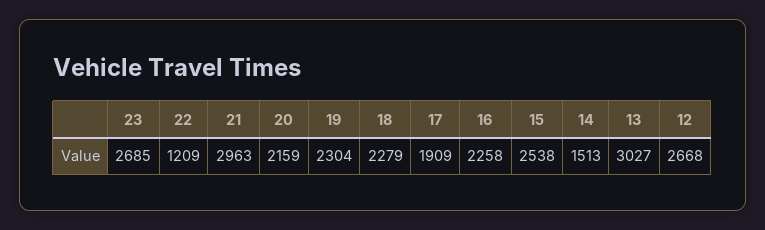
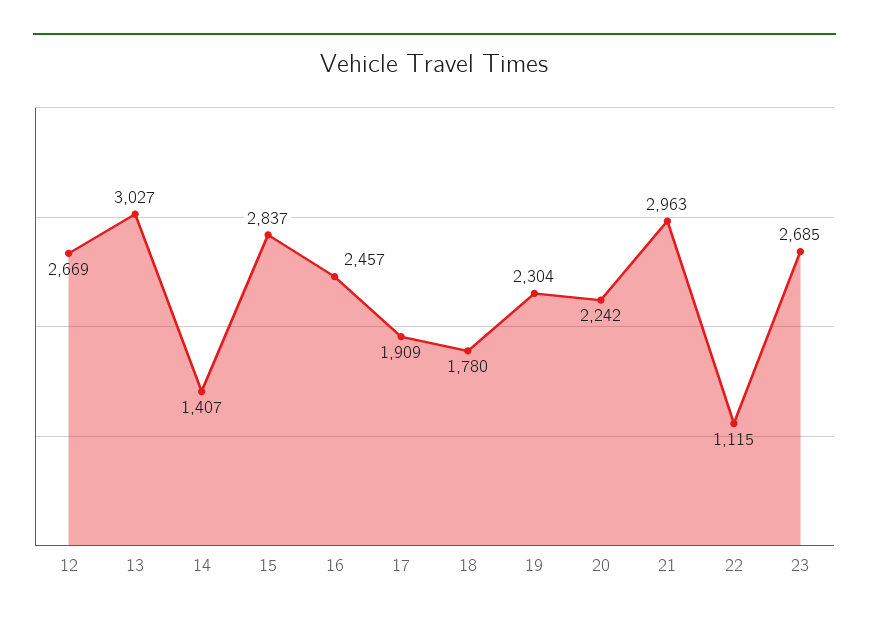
  {
    "23": 2685,
-   "22": 1209,
+   "22": 1115,
    "21": 2963,
-   "20": 2159,
+   "20": 2242,
    "19": 2304,
-   "18": 2279,
+   "18": 1780,
    "17": 1909,
-   "16": 2258,
+   "16": 2457,
-   "15": 2538,
+   "15": 2837,
-   "14": 1513,
+   "14": 1407,
    "13": 3027,
-   "12": 2668
+   "12": 2669
  }

